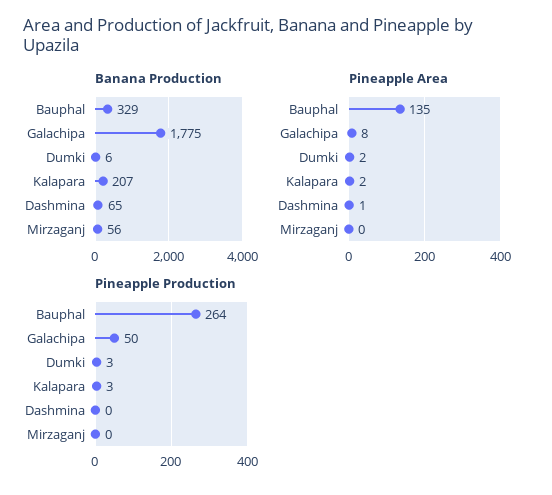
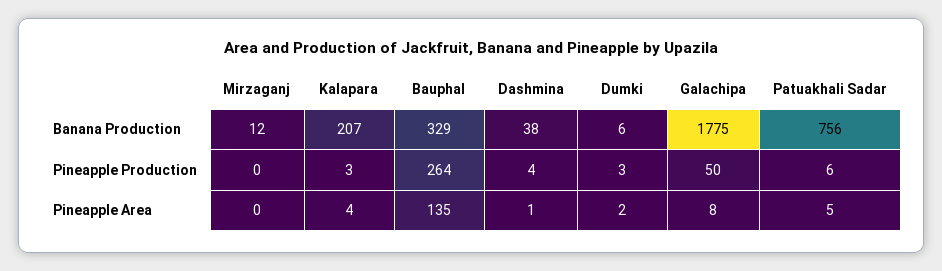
  {
    "Banana Production": {
      "Bauphal": 329,
      "Galachipa": 1775,
      "Dumki": 6,
      "Kalapara": 207,
-     "Dashmina": 65,
+     "Dashmina": 38,
-     "Mirzaganj": 56
+     "Mirzaganj": 12,
+     "Patuakhali Sadar": 756
    },
    "Pineapple Area": {
      "Bauphal": 135,
      "Galachipa": 8,
      "Dumki": 2,
-     "Kalapara": 2,
+     "Kalapara": 4,
      "Dashmina": 1,
-     "Mirzaganj": 0
+     "Mirzaganj": 0,
+     "Patuakhali Sadar": 5
    },
    "Pineapple Production": {
      "Bauphal": 264,
      "Galachipa": 50,
      "Dumki": 3,
      "Kalapara": 3,
-     "Dashmina": 0,
+     "Dashmina": 4,
-     "Mirzaganj": 0
+     "Mirzaganj": 0,
+     "Patuakhali Sadar": 6
    }
  }

